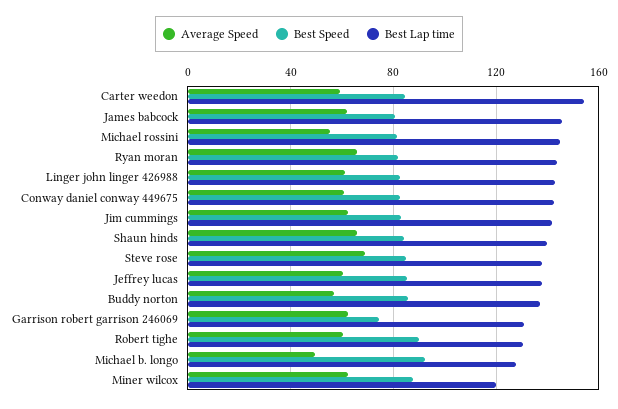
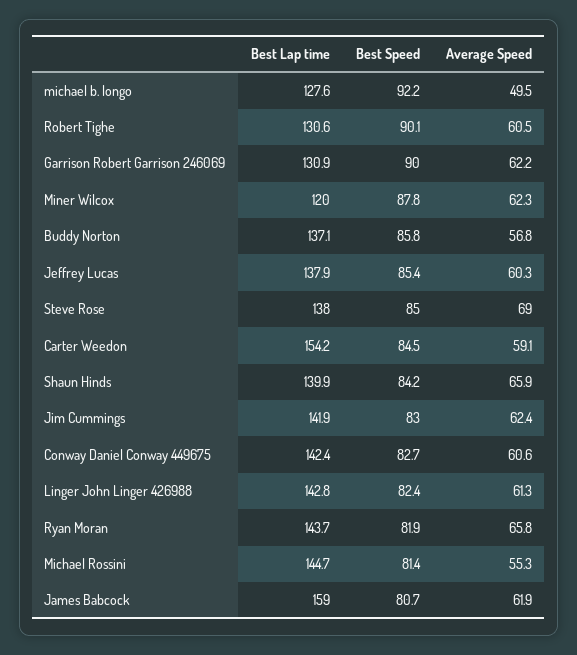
  {
    "Average Speed": {
      "Carter weedon": 59.1,
      "James babcock": 61.9,
      "Michael rossini": 55.3,
      "Ryan moran": 65.8,
      "Linger john linger 426988": 61.3,
      "Conway daniel conway 449675": 60.6,
      "Jim cummings": 62.4,
      "Shaun hinds": 65.9,
      "Steve rose": 69,
      "Jeffrey lucas": 60.3,
      "Buddy norton": 56.8,
      "Garrison robert garrison 246069": 62.2,
      "Robert tighe": 60.5,
      "Michael b. longo": 49.5,
      "Miner wilcox": 62.3
    },
    "Best Speed": {
      "Carter weedon": 84.5,
      "James babcock": 80.7,
      "Michael rossini": 81.4,
      "Ryan moran": 81.9,
      "Linger john linger 426988": 82.4,
      "Conway daniel conway 449675": 82.7,
      "Jim cummings": 83,
      "Shaun hinds": 84.2,
      "Steve rose": 85,
      "Jeffrey lucas": 85.4,
      "Buddy norton": 85.8,
-     "Garrison robert garrison 246069": 75,
+     "Garrison robert garrison 246069": 90,
      "Robert tighe": 90.1,
      "Michael b. longo": 92.2,
      "Miner wilcox": 87.8
    },
    "Best Lap time": {
      "Carter weedon": 154.2,
-     "James babcock": 145,
+     "James babcock": 159,
      "Michael rossini": 144.7,
      "Ryan moran": 143.7,
      "Linger john linger 426988": 142.8,
      "Conway daniel conway 449675": 142.4,
      "Jim cummings": 141.9,
      "Shaun hinds": 139.9,
      "Steve rose": 138,
      "Jeffrey lucas": 137.9,
      "Buddy norton": 137.1,
      "Garrison robert garrison 246069": 130.9,
      "Robert tighe": 130.6,
      "Michael b. longo": 127.6,
      "Miner wilcox": 120
    }
  }

